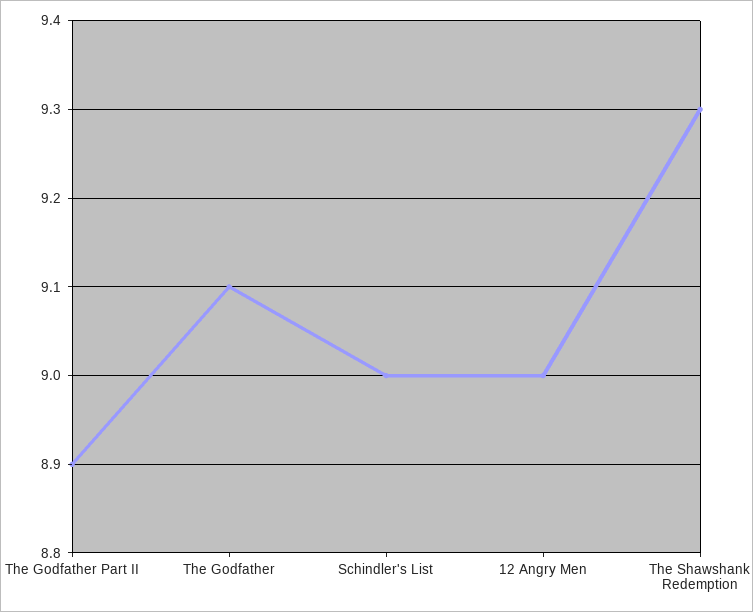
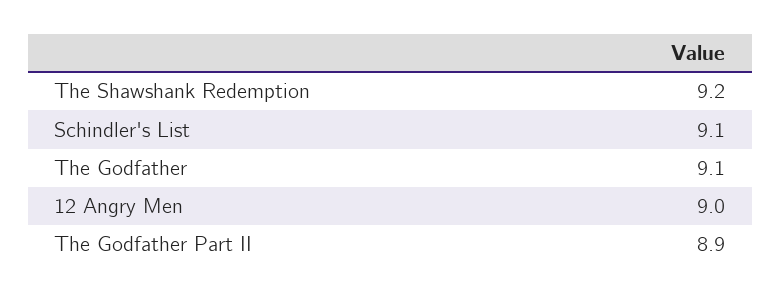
  {
    "The Godfather Part II": 8.9,
    "The Godfather": 9.1,
-   "Schindler's List": 9,
+   "Schindler's List": 9.1,
    "12 Angry Men": 9,
-   "The Shawshank Redemption": 9.3
+   "The Shawshank Redemption": 9.2
  }

